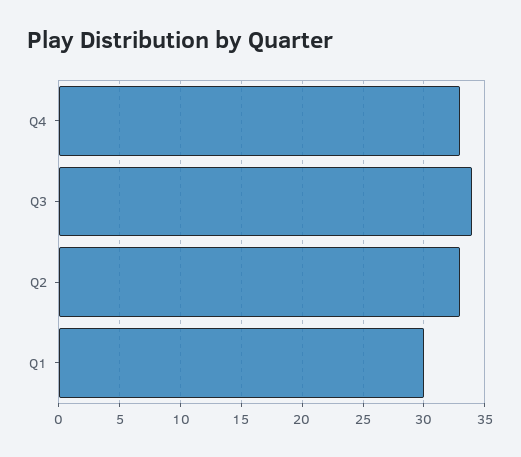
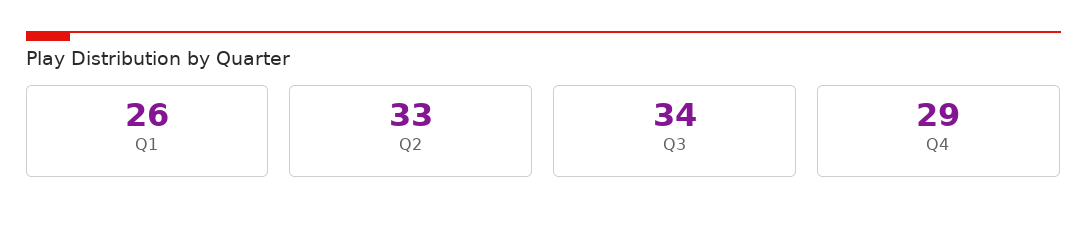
  {
-   "Q4": 33,
+   "Q4": 29,
    "Q3": 34,
    "Q2": 33,
-   "Q1": 30
+   "Q1": 26
  }

